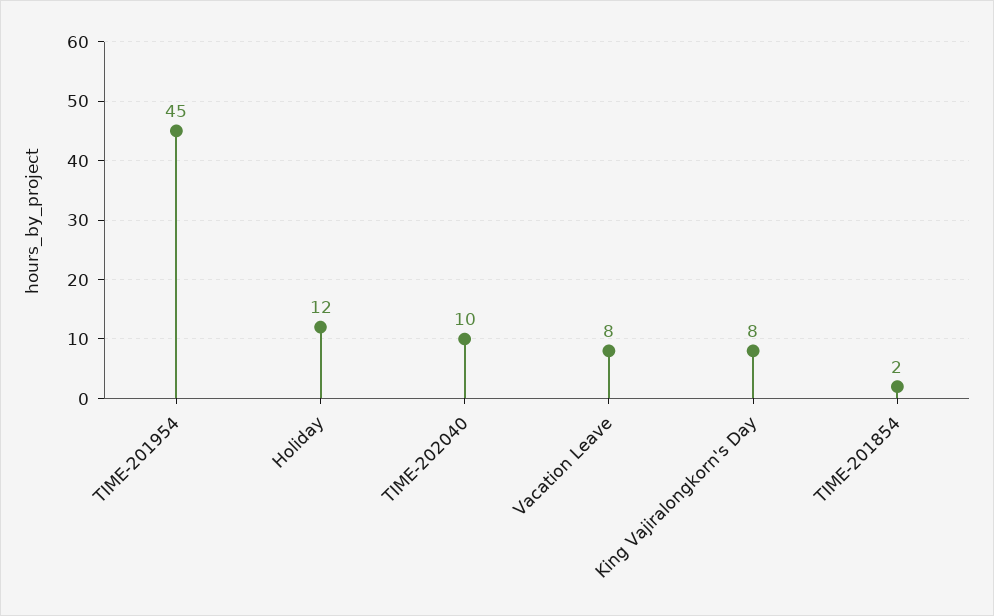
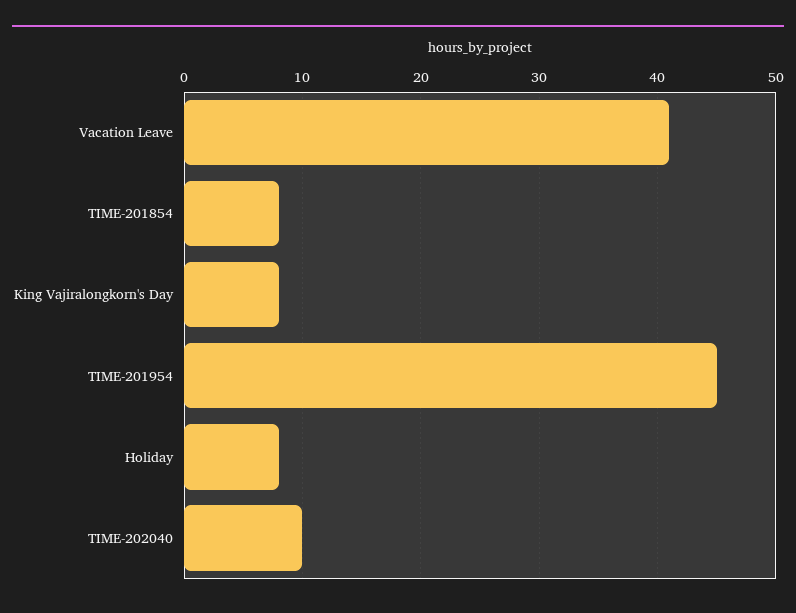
  {
    "TIME-201954": 45,
-   "Holiday": 12,
+   "Holiday": 8,
    "TIME-202040": 10,
-   "Vacation Leave": 8,
+   "Vacation Leave": 41,
    "King Vajiralongkorn's Day": 8,
-   "TIME-201854": 2
+   "TIME-201854": 8
  }

